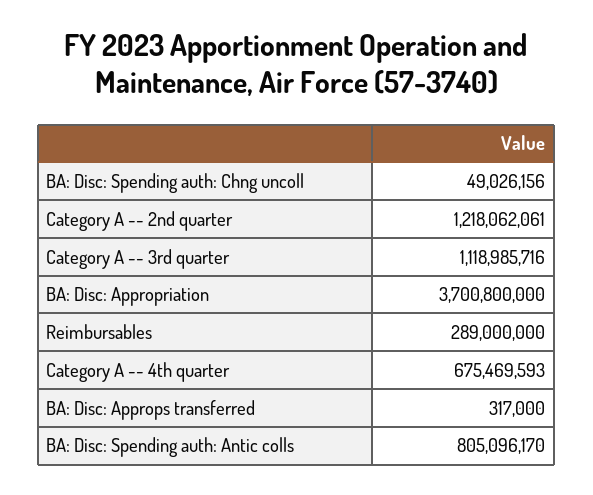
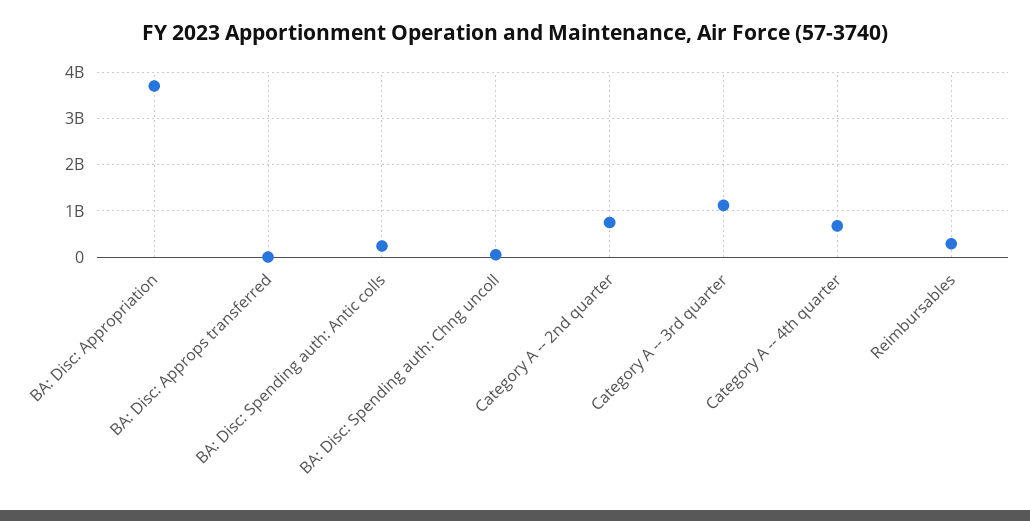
  {
    "BA: Disc: Spending auth: Chng uncoll": 49026156,
-   "Category A -- 2nd quarter": 1218062061,
+   "Category A -- 2nd quarter": 800000000,
    "Category A -- 3rd quarter": 1118985716,
    "BA: Disc: Appropriation": 3700800000,
    "Reimbursables": 289000000,
    "Category A -- 4th quarter": 675469593,
    "BA: Disc: Approps transferred": 317000,
-   "BA: Disc: Spending auth: Antic colls": 805096170
+   "BA: Disc: Spending auth: Antic colls": 200000000
  }

